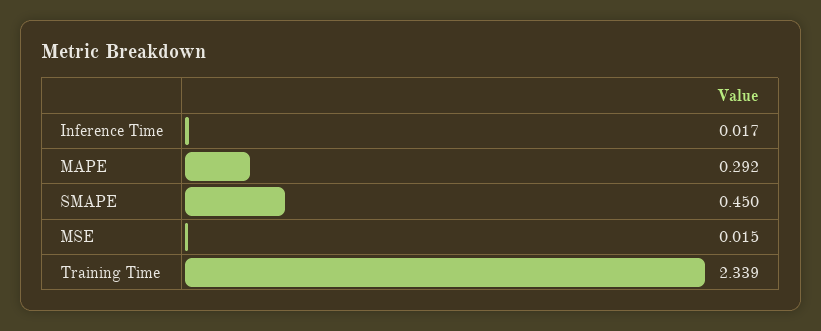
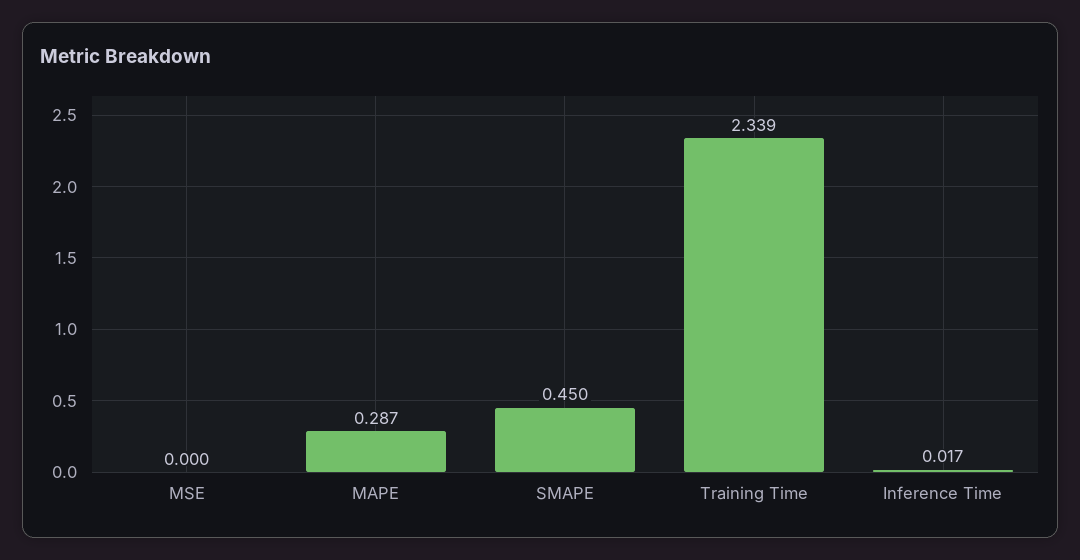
  {
    "Inference Time": 0.017,
-   "MAPE": 0.292,
+   "MAPE": 0.287,
    "SMAPE": 0.45,
-   "MSE": 0.015,
+   "MSE": 0,
    "Training Time": 2.339
  }

